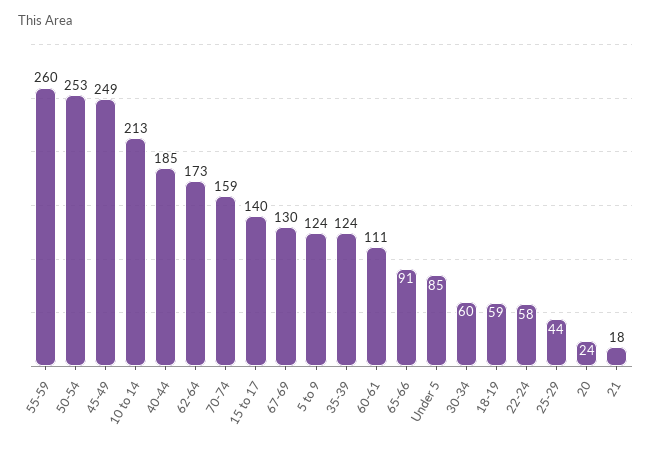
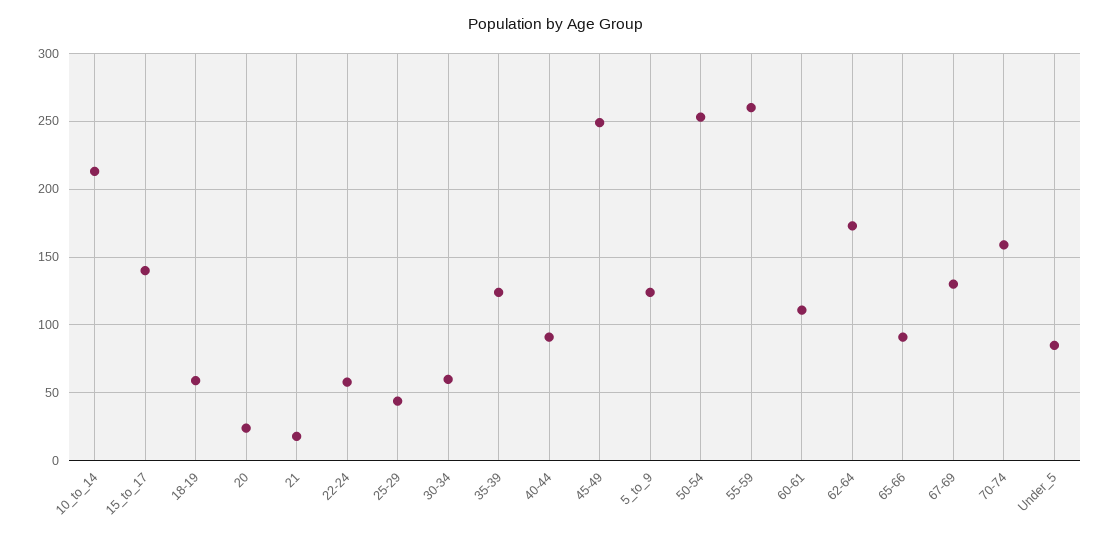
  {
    "55-59": 260,
    "50-54": 253,
    "45-49": 249,
    "10 to 14": 213,
-   "40-44": 185,
+   "40-44": 90,
    "62-64": 173,
    "70-74": 159,
    "15 to 17": 140,
    "67-69": 130,
    "5 to 9": 124,
    "35-39": 124,
    "60-61": 111,
    "65-66": 91,
    "Under 5": 85,
    "30-34": 60,
    "18-19": 59,
    "22-24": 58,
    "25-29": 44,
    "20": 24,
    "21": 18
  }

